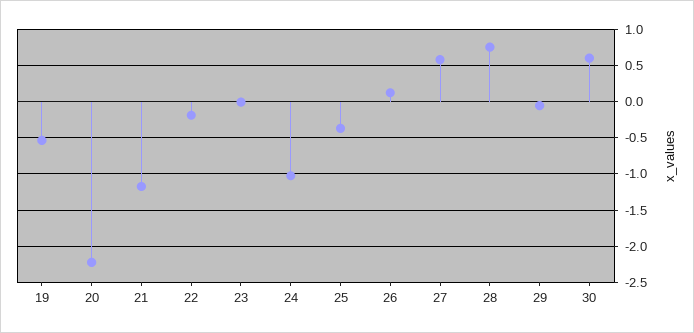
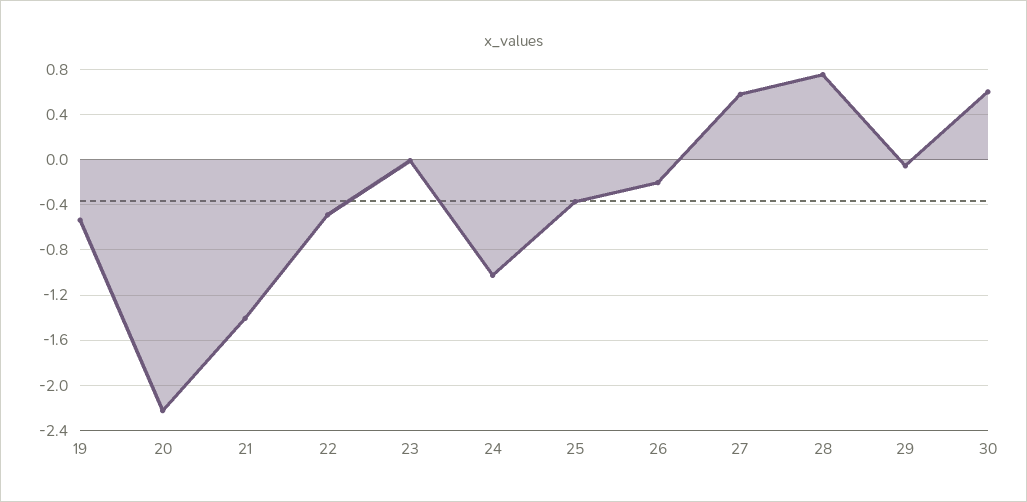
  {
    "19": -0.5,
    "20": -2.2,
-   "21": -1.2,
+   "21": -1.4,
-   "22": -0.2,
+   "22": -0.5,
    "23": 0,
    "24": -1,
    "25": -0.4,
-   "26": 0.1,
+   "26": -0.2,
    "27": 0.6,
    "28": 0.8,
    "29": -0.1,
    "30": 0.6
  }

